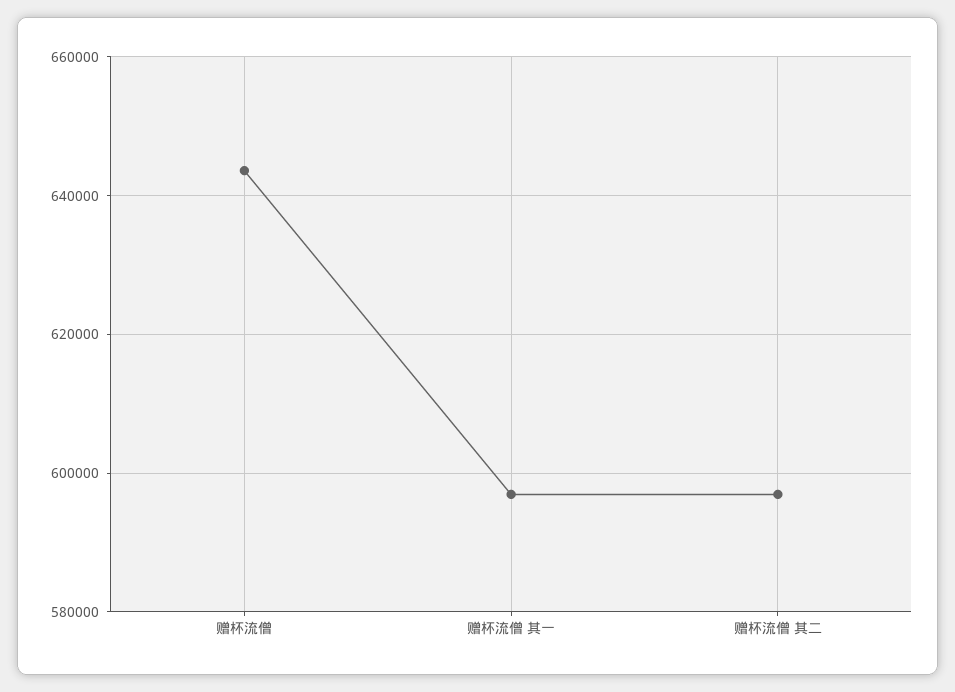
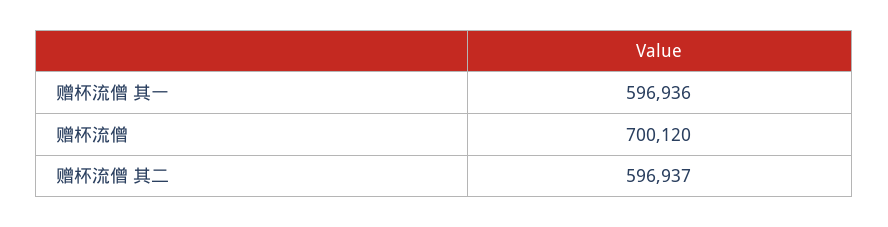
  {
-   "赠杯流僧": 644000,
+   "赠杯流僧": 700120,
    "赠杯流僧 其一": 596936,
    "赠杯流僧 其二": 596937
  }

